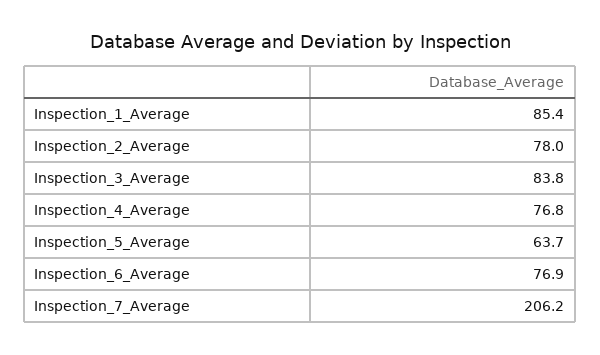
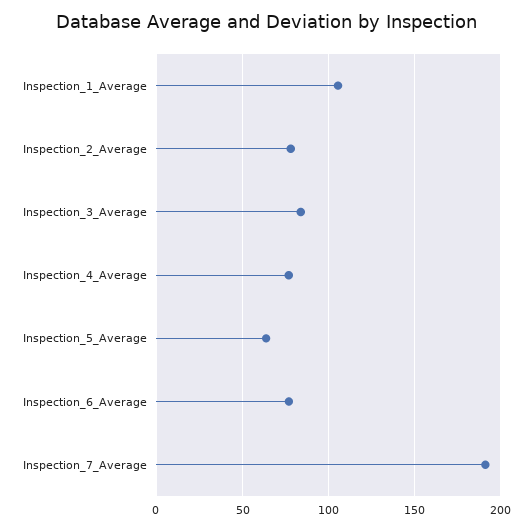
  {
-   "Inspection_1_Average": 85.4,
+   "Inspection_1_Average": 105,
    "Inspection_2_Average": 78,
    "Inspection_3_Average": 83.8,
    "Inspection_4_Average": 76.8,
    "Inspection_5_Average": 63.7,
    "Inspection_6_Average": 76.9,
-   "Inspection_7_Average": 206.2
+   "Inspection_7_Average": 190
  }

